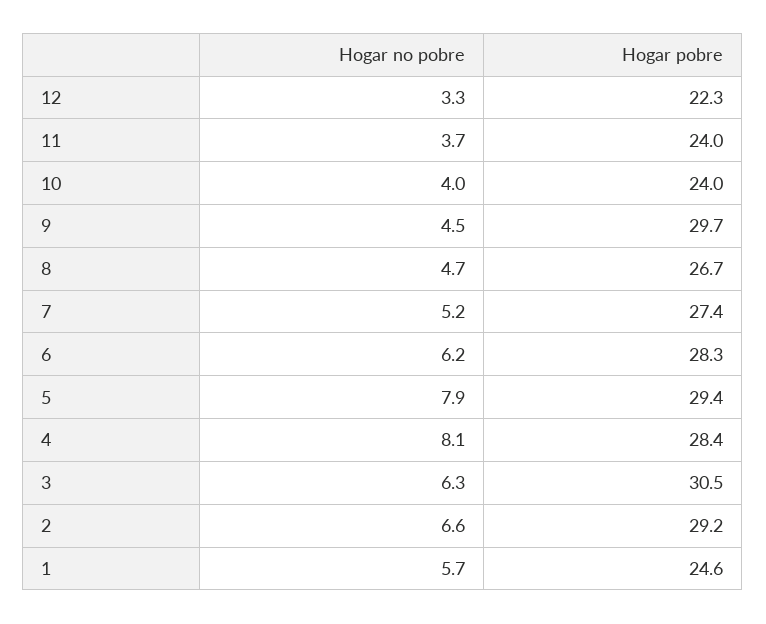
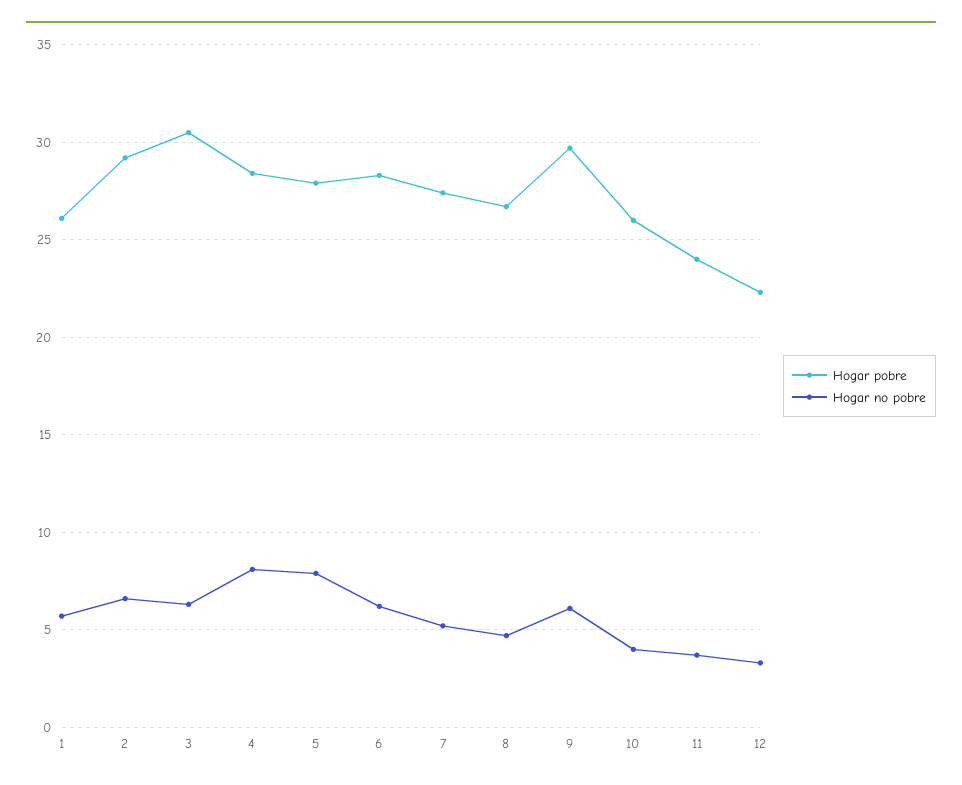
  {
    "Hogar no pobre": {
      "12": 3.3,
      "11": 3.7,
      "10": 4,
-     "9": 4.5,
+     "9": 6,
      "8": 4.7,
      "7": 5.2,
      "6": 6.2,
      "5": 7.9,
      "4": 8.1,
      "3": 6.3,
      "2": 6.6,
      "1": 5.7
    },
    "Hogar pobre": {
      "12": 22.3,
      "11": 24,
-     "10": 24,
+     "10": 26,
      "9": 29.7,
      "8": 26.7,
      "7": 27.4,
      "6": 28.3,
-     "5": 29.4,
+     "5": 28,
      "4": 28.4,
      "3": 30.5,
      "2": 29.2,
-     "1": 24.6
+     "1": 26
    }
  }

